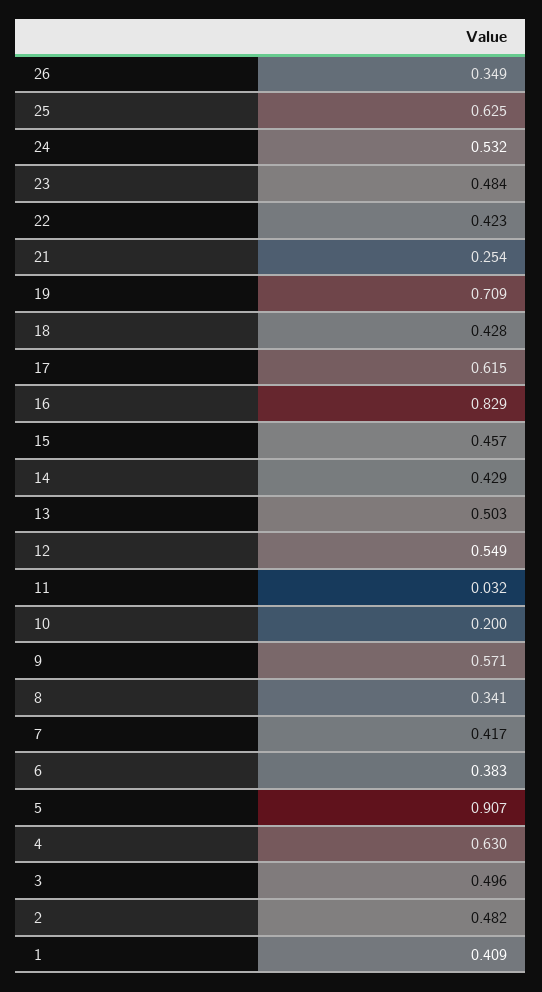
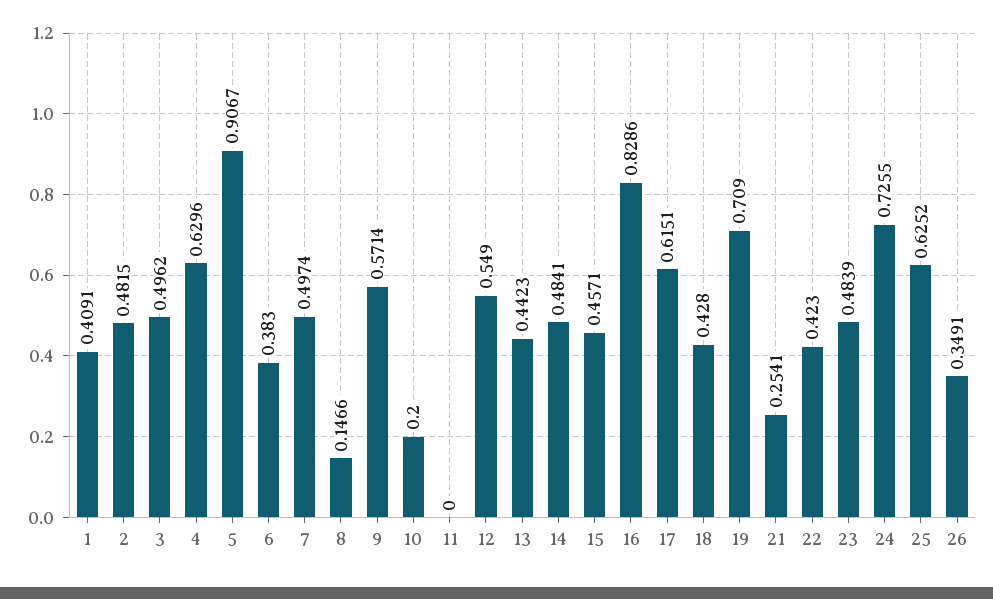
  {
    "26": 0.3491,
    "25": 0.6252,
-   "24": 0.532,
+   "24": 0.7255,
    "23": 0.4839,
    "22": 0.423,
    "21": 0.2541,
    "19": 0.709,
    "18": 0.428,
    "17": 0.6151,
    "16": 0.8286,
    "15": 0.4571,
-   "14": 0.429,
+   "14": 0.4841,
-   "13": 0.503,
+   "13": 0.4423,
    "12": 0.549,
-   "11": 0.032,
+   "11": 0,
    "10": 0.2,
    "9": 0.5714,
-   "8": 0.341,
+   "8": 0.1466,
-   "7": 0.417,
+   "7": 0.4974,
    "6": 0.383,
    "5": 0.9067,
    "4": 0.6296,
    "3": 0.4962,
    "2": 0.4815,
    "1": 0.4091
  }

